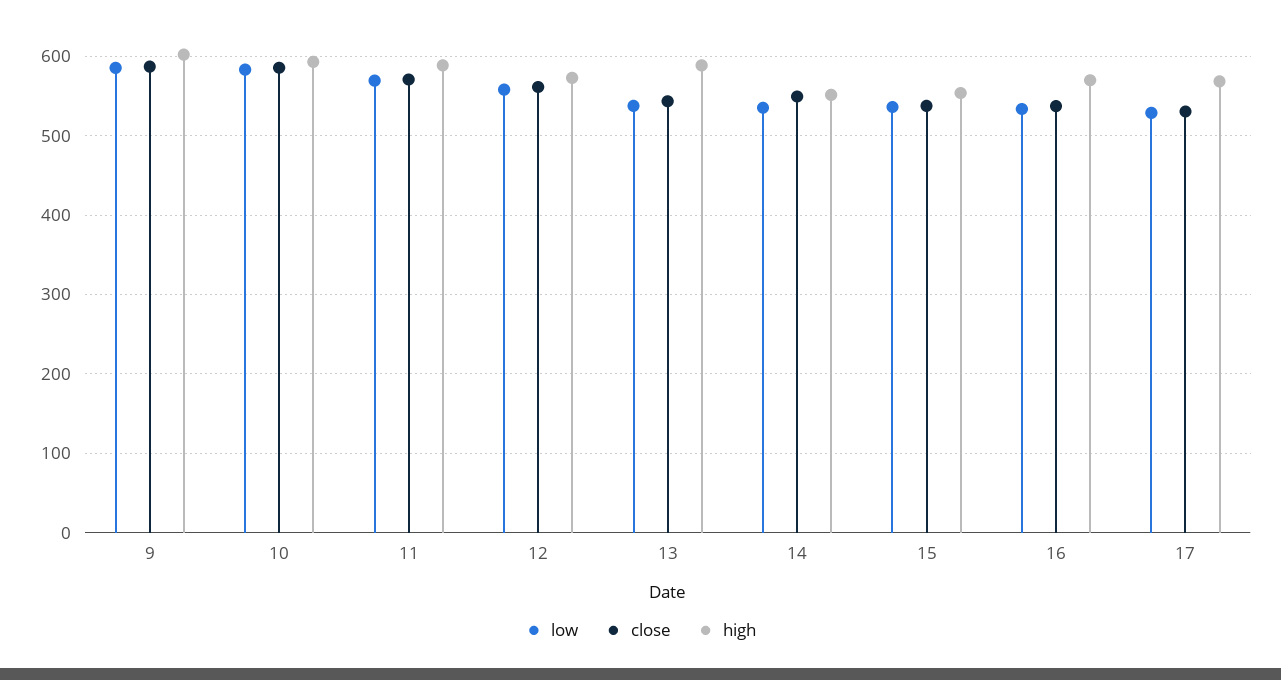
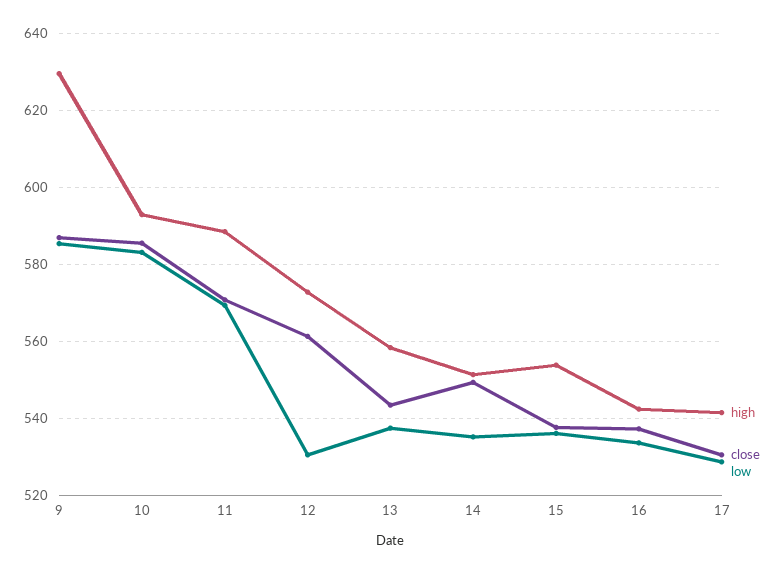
  {
    "low": {
      "9": 586,
      "10": 584,
      "11": 570,
-     "12": 560,
+     "12": 530,
      "13": 538,
      "14": 536,
      "15": 536,
      "16": 534,
      "17": 528
    },
    "close": {
      "9": 588,
      "10": 586,
      "11": 570,
      "12": 562,
      "13": 544,
      "14": 550,
      "15": 538,
      "16": 538,
      "17": 530
    },
    "high": {
-     "9": 600,
+     "9": 630,
      "10": 594,
      "11": 588,
      "12": 572,
-     "13": 590,
+     "13": 558,
      "14": 552,
      "15": 554,
-     "16": 570,
+     "16": 542,
-     "17": 570
+     "17": 542
    }
  }

